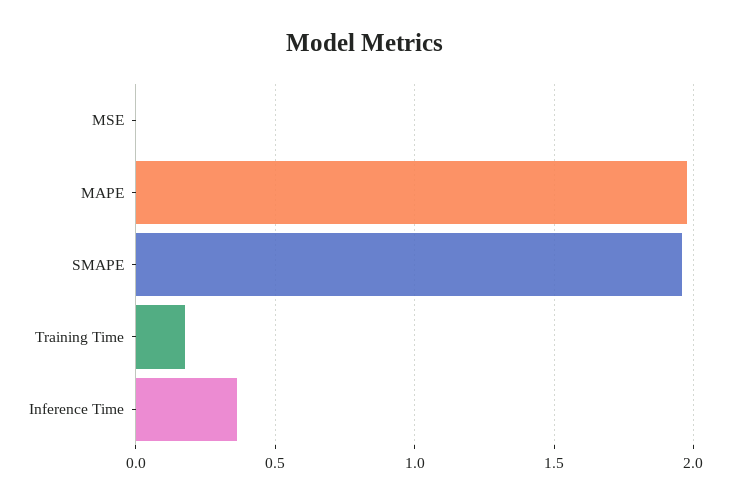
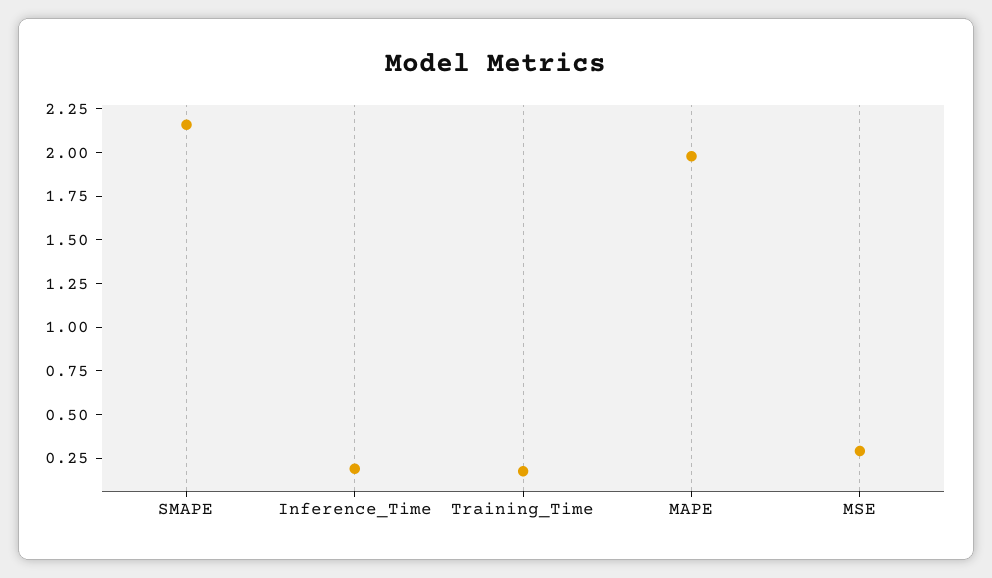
  {
-   "MSE": 0,
+   "MSE": 0.3,
    "MAPE": 2,
-   "SMAPE": 1.95,
+   "SMAPE": 2.15,
    "Training Time": 0.2,
-   "Inference Time": 0.35
+   "Inference Time": 0.2
  }

